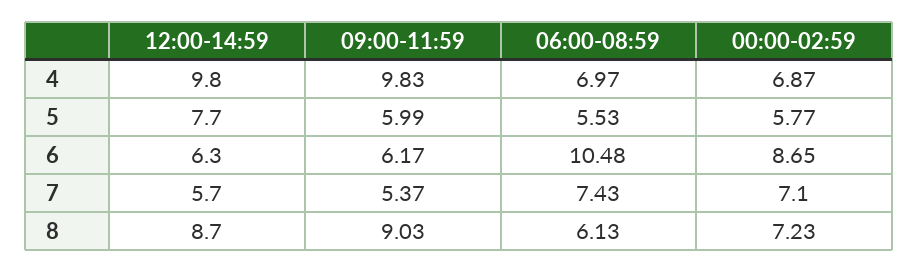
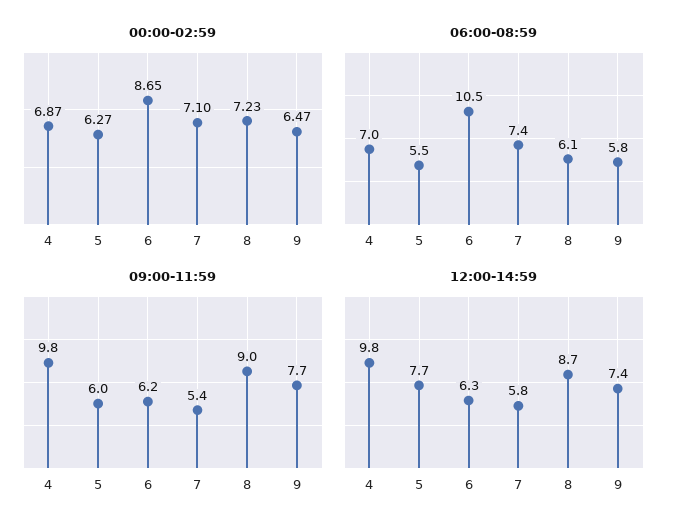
  {
    "12:00-14:59": {
      "4": 9.8,
      "5": 7.7,
      "6": 6.3,
-     "7": 5.7,
+     "7": 5.8,
-     "8": 8.7
+     "8": 8.7,
+     "9": 7.4
    },
    "09:00-11:59": {
      "4": 9.83,
      "5": 5.99,
      "6": 6.17,
      "7": 5.37,
-     "8": 9.03
+     "8": 9.03,
+     "9": 7.7
    },
    "06:00-08:59": {
      "4": 6.97,
      "5": 5.53,
      "6": 10.48,
      "7": 7.43,
-     "8": 6.13
+     "8": 6.13,
+     "9": 5.8
    },
    "00:00-02:59": {
      "4": 6.87,
-     "5": 5.77,
+     "5": 6.27,
      "6": 8.65,
      "7": 7.1,
-     "8": 7.23
+     "8": 7.23,
+     "9": 6.47
    }
  }

